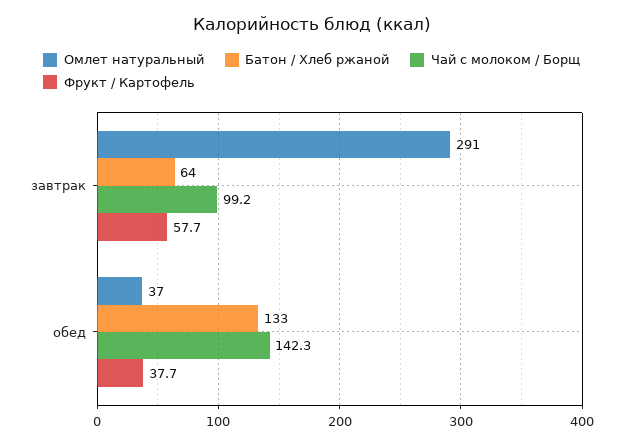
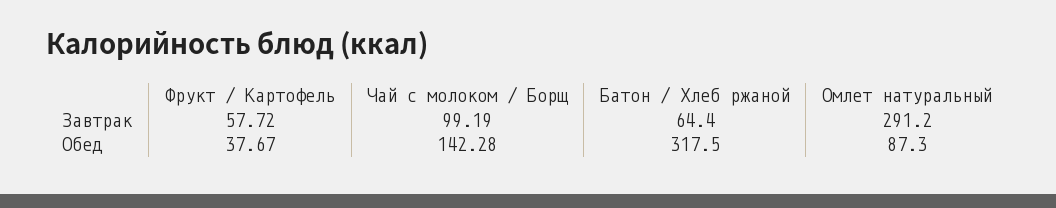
  {
    "Омлет натуральный": {
      "завтрак": 291.2,
-     "обед": 37
+     "обед": 87.3
    },
    "Батон / Хлеб ржаной": {
      "завтрак": 64.4,
-     "обед": 133
+     "обед": 317.5
    },
    "Чай с молоком / Борщ": {
      "завтрак": 99.19,
      "обед": 142.28
    },
    "Фрукт / Картофель": {
      "завтрак": 57.72,
      "обед": 37.67
    }
  }

